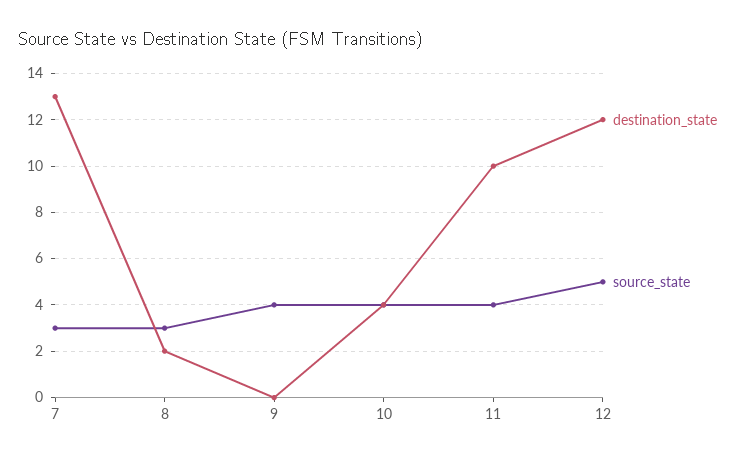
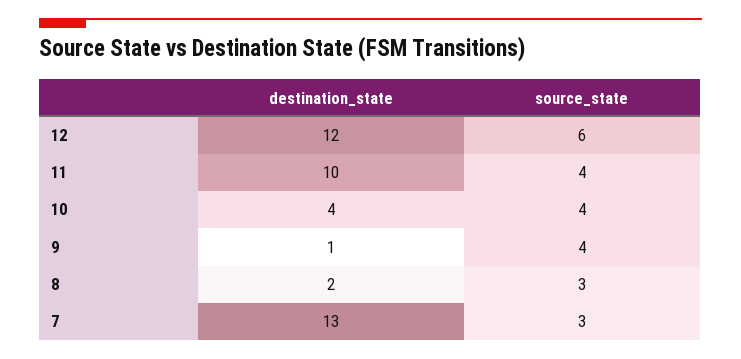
  {
    "destination_state": {
      "7": 13,
      "8": 2,
-     "9": 0,
+     "9": 1,
      "10": 4,
      "11": 10,
      "12": 12
    },
    "source_state": {
      "7": 3,
      "8": 3,
      "9": 4,
      "10": 4,
      "11": 4,
-     "12": 5
+     "12": 6
    }
  }

